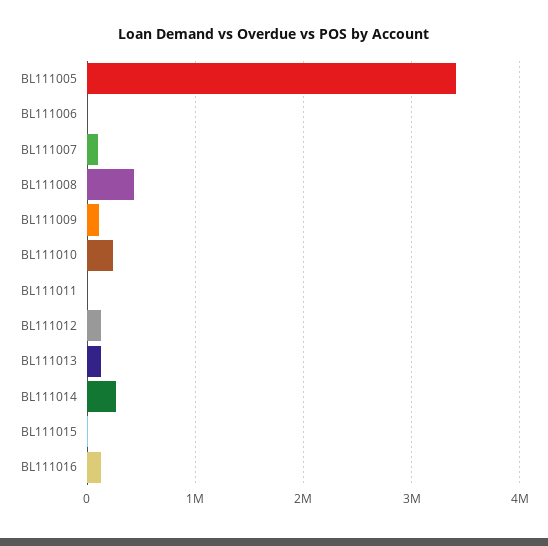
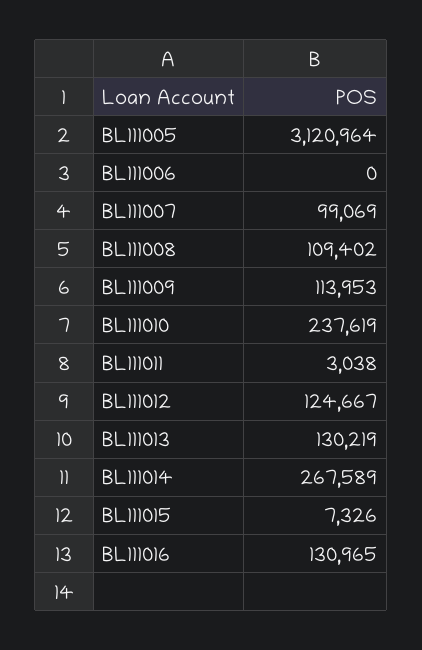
  {
-   "BL111005": 3400000,
+   "BL111005": 3120964,
    "BL111006": 0,
    "BL111007": 99069,
-   "BL111008": 400000,
+   "BL111008": 109402,
    "BL111009": 113953,
    "BL111010": 237619,
    "BL111011": 3038,
    "BL111012": 124667,
    "BL111013": 130219,
    "BL111014": 267589,
    "BL111015": 7326,
    "BL111016": 130965
  }

